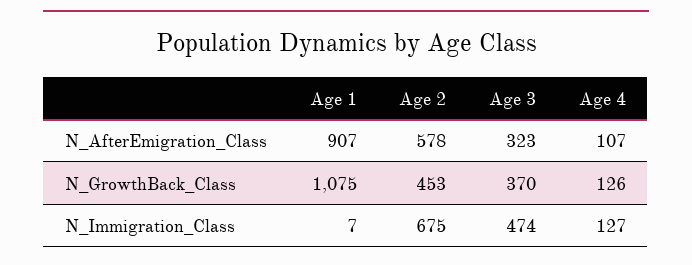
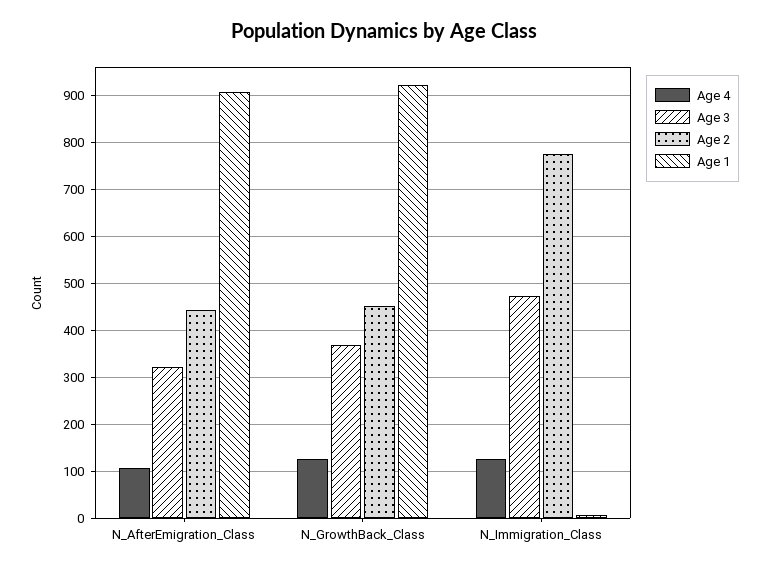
  {
    "Age 1": {
      "N_AfterEmigration_Class": 907,
-     "N_GrowthBack_Class": 1075,
+     "N_GrowthBack_Class": 920,
      "N_Immigration_Class": 7
    },
    "Age 2": {
-     "N_AfterEmigration_Class": 578,
+     "N_AfterEmigration_Class": 440,
      "N_GrowthBack_Class": 453,
-     "N_Immigration_Class": 675
+     "N_Immigration_Class": 780
    },
    "Age 3": {
      "N_AfterEmigration_Class": 323,
      "N_GrowthBack_Class": 370,
      "N_Immigration_Class": 474
    },
    "Age 4": {
      "N_AfterEmigration_Class": 107,
      "N_GrowthBack_Class": 126,
      "N_Immigration_Class": 127
    }
  }

